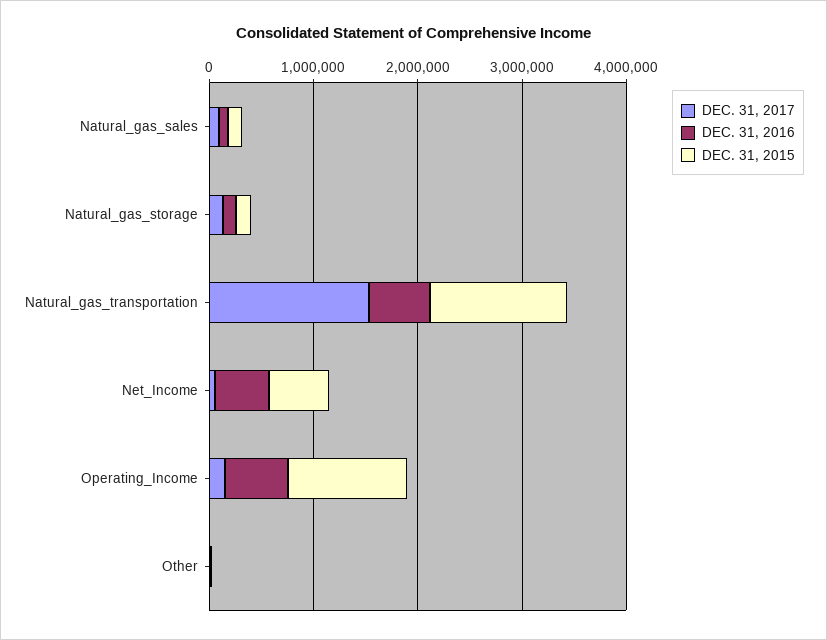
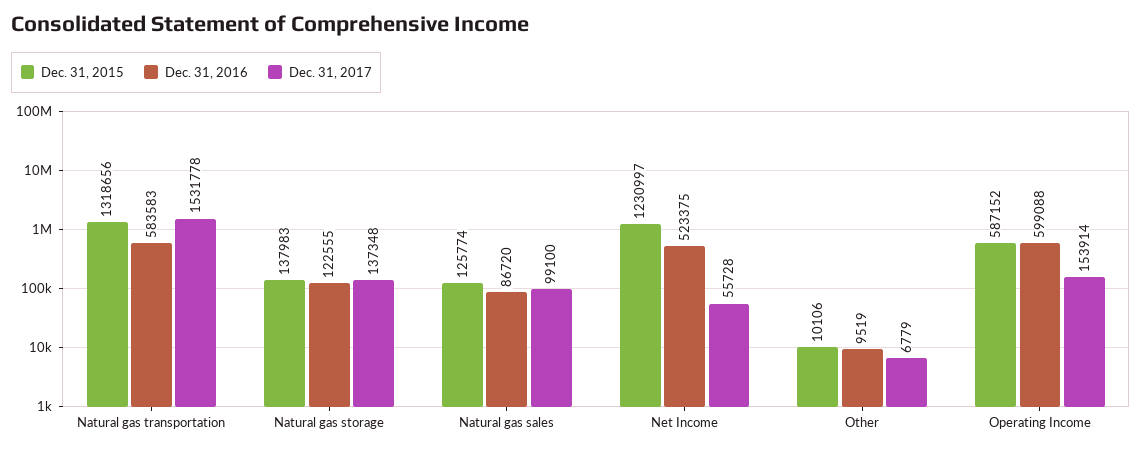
  {
    "DEC. 31, 2017": {
      "Natural_gas_sales": 99100,
      "Natural_gas_storage": 137348,
      "Natural_gas_transportation": 1531778,
      "Net_Income": 55728,
      "Operating_Income": 153914,
      "Other": 6779
    },
    "DEC. 31, 2016": {
      "Natural_gas_sales": 86720,
      "Natural_gas_storage": 122555,
      "Natural_gas_transportation": 583583,
      "Net_Income": 523375,
      "Operating_Income": 599088,
      "Other": 9519
    },
    "DEC. 31, 2015": {
      "Natural_gas_sales": 125774,
      "Natural_gas_storage": 137983,
      "Natural_gas_transportation": 1318656,
-     "Net_Income": 600000,
+     "Net_Income": 1230997,
-     "Operating_Income": 1200000,
+     "Operating_Income": 587152,
      "Other": 10106
    }
  }

